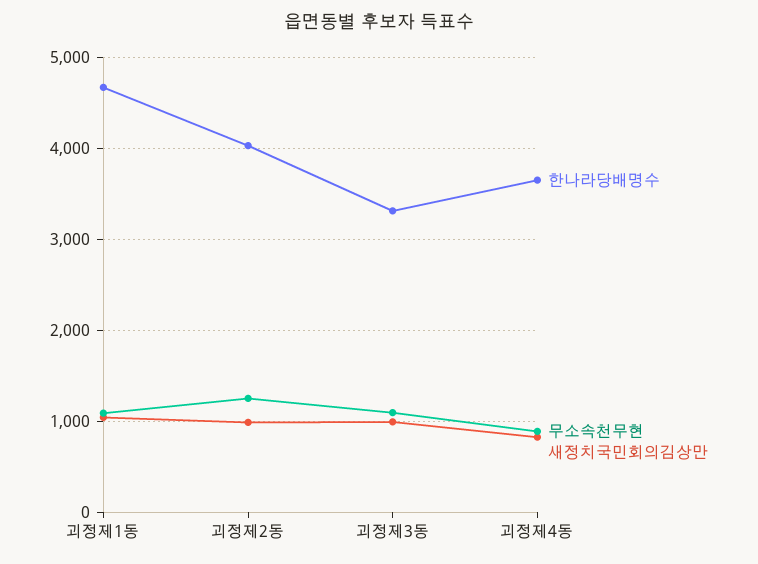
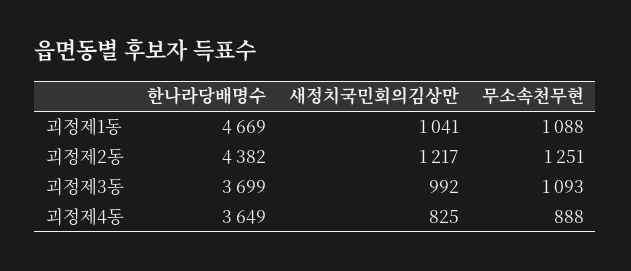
  {
    "한나라당배명수": {
      "괴정제1동": 4669,
-     "괴정제2동": 4000,
+     "괴정제2동": 4382,
-     "괴정제3동": 3300,
+     "괴정제3동": 3699,
      "괴정제4동": 3649
    },
    "무소속천무현": {
      "괴정제1동": 1088,
      "괴정제2동": 1251,
      "괴정제3동": 1093,
      "괴정제4동": 888
    },
    "새정치국민회의김상만": {
      "괴정제1동": 1041,
-     "괴정제2동": 1000,
+     "괴정제2동": 1217,
      "괴정제3동": 992,
      "괴정제4동": 825
    }
  }

